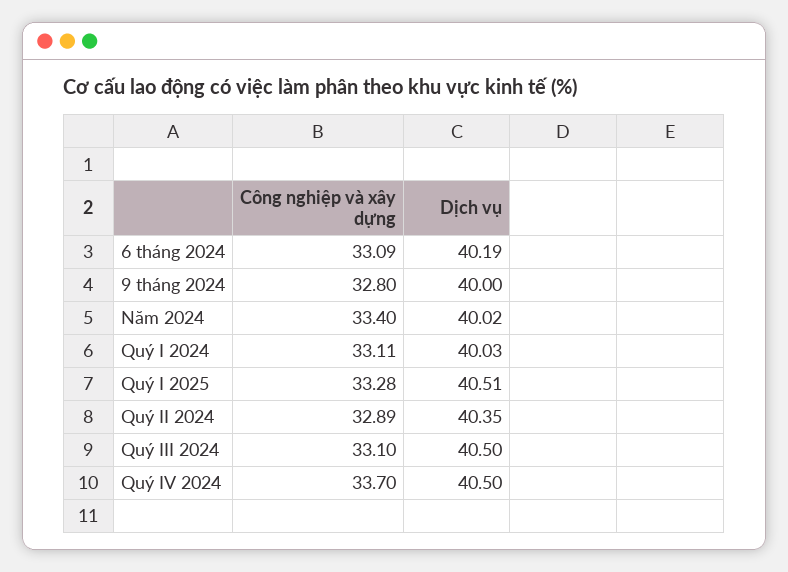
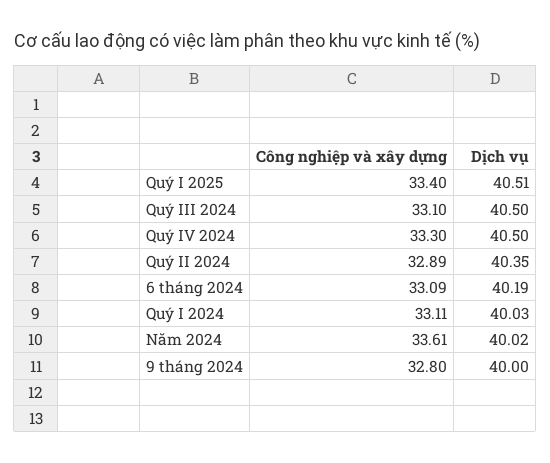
  {
    "Công nghiệp và xây dựng": {
      "6 tháng 2024": 33.09,
      "9 tháng 2024": 32.8,
-     "Năm 2024": 33.4,
+     "Năm 2024": 33.61,
      "Quý I 2024": 33.11,
-     "Quý I 2025": 33.28,
+     "Quý I 2025": 33.4,
      "Quý II 2024": 32.89,
      "Quý III 2024": 33.1,
-     "Quý IV 2024": 33.7
+     "Quý IV 2024": 33.3
    },
    "Dịch vụ": {
      "6 tháng 2024": 40.19,
      "9 tháng 2024": 40,
      "Năm 2024": 40.02,
      "Quý I 2024": 40.03,
      "Quý I 2025": 40.51,
      "Quý II 2024": 40.35,
      "Quý III 2024": 40.5,
      "Quý IV 2024": 40.5
    }
  }

